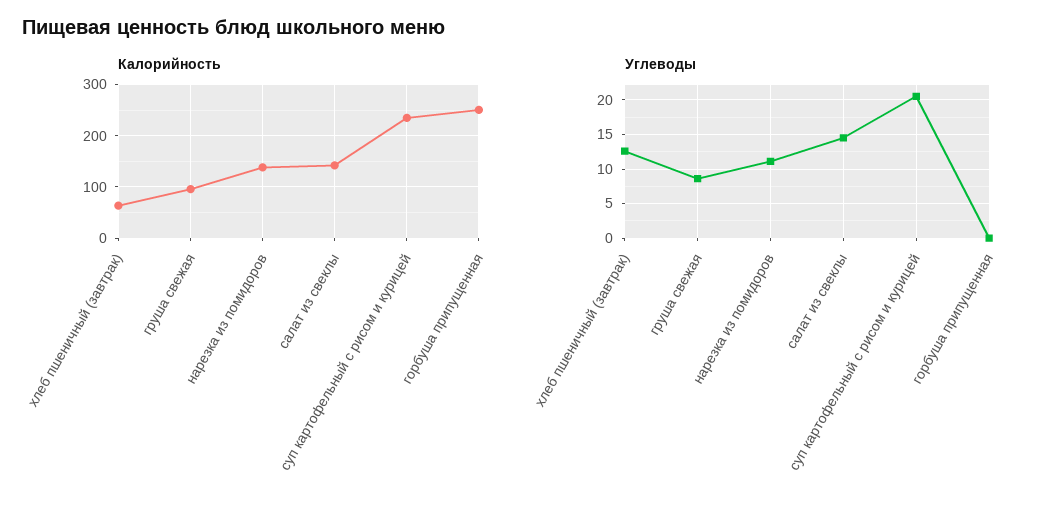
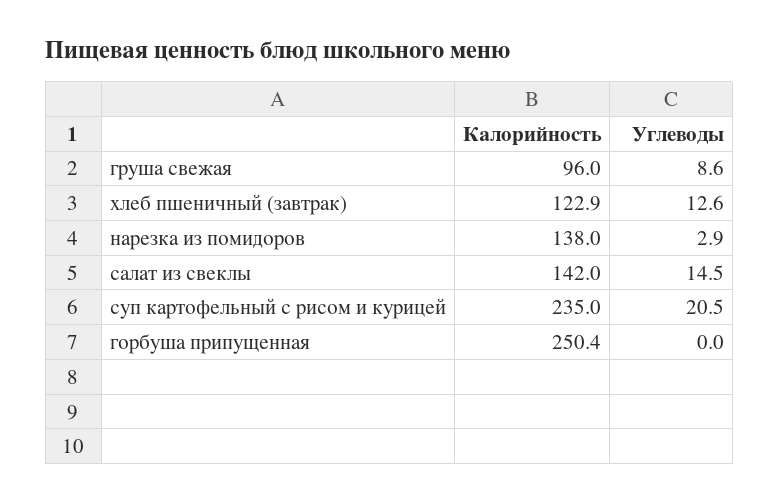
  {
    "Калорийность": {
-     "хлеб пшеничный (завтрак)": 60,
+     "хлеб пшеничный (завтрак)": 122.9,
      "груша свежая": 96,
      "нарезка из помидоров": 138,
      "салат из свеклы": 142,
      "суп картофельный с рисом и курицей": 235,
      "горбуша припущенная": 250.4
    },
    "Углеводы": {
      "хлеб пшеничный (завтрак)": 12.6,
      "груша свежая": 8.6,
-     "нарезка из помидоров": 11,
+     "нарезка из помидоров": 2.9,
      "салат из свеклы": 14.5,
      "суп картофельный с рисом и курицей": 20.5,
      "горбуша припущенная": 0
    }
  }

